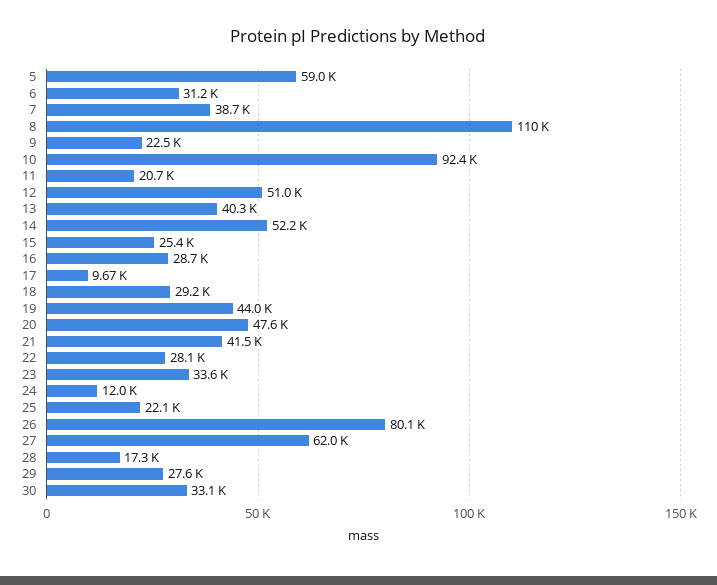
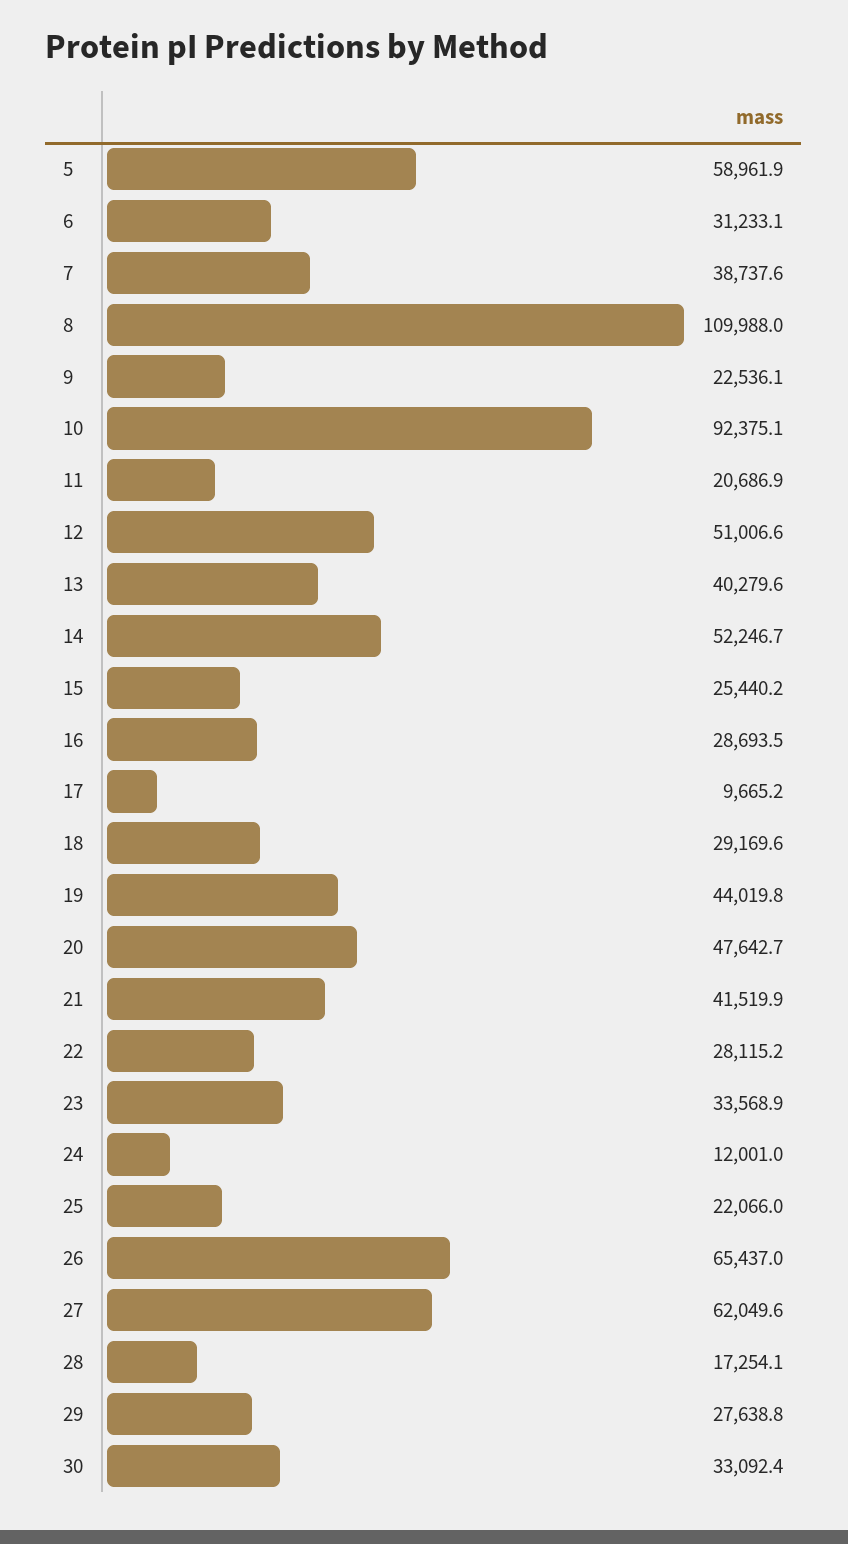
  {
    "5": 58961.9,
    "6": 31233.1,
    "7": 38737.6,
    "8": 109988,
    "9": 22536.1,
    "10": 92375.1,
    "11": 20686.9,
    "12": 51006.6,
    "13": 40279.6,
    "14": 52246.7,
    "15": 25440.2,
    "16": 28693.5,
    "17": 9665.2,
    "18": 29169.6,
    "19": 44019.8,
    "20": 47642.7,
    "21": 41519.9,
    "22": 28115.2,
    "23": 33568.9,
    "24": 12001,
    "25": 22066,
-   "26": 80100,
+   "26": 65437,
    "27": 62049.6,
    "28": 17254.1,
    "29": 27638.8,
    "30": 33092.4
  }

